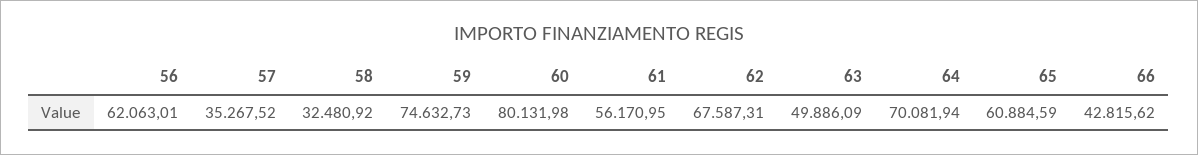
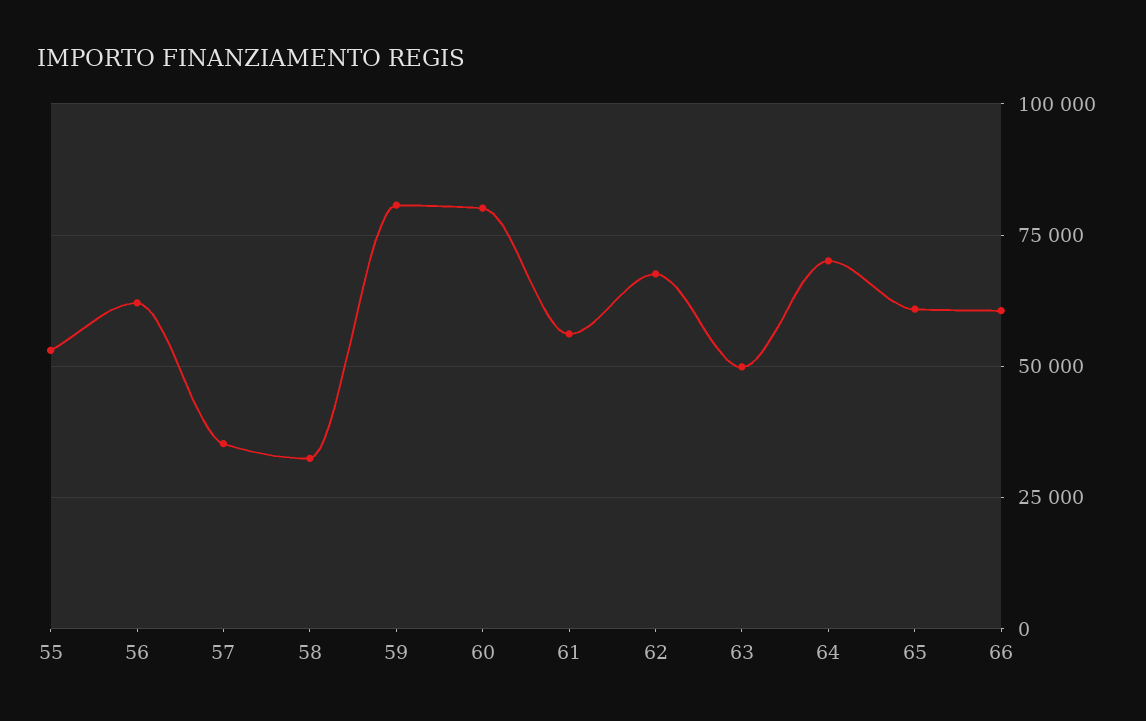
  {
    "56": 62063.01,
    "57": 35267.52,
    "58": 32480.92,
-   "59": 74632.73,
+   "59": 80000,
    "60": 80131.98,
    "61": 56170.95,
    "62": 67587.31,
    "63": 49886.09,
    "64": 70081.94,
    "65": 60884.59,
-   "66": 42815.62
+   "66": 60000,
+   "55": 52500
  }

